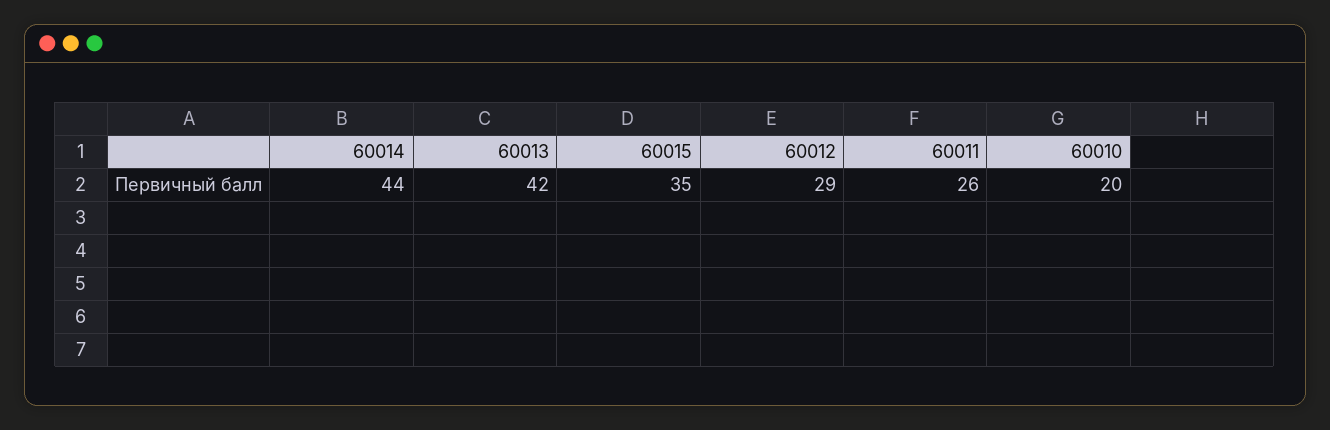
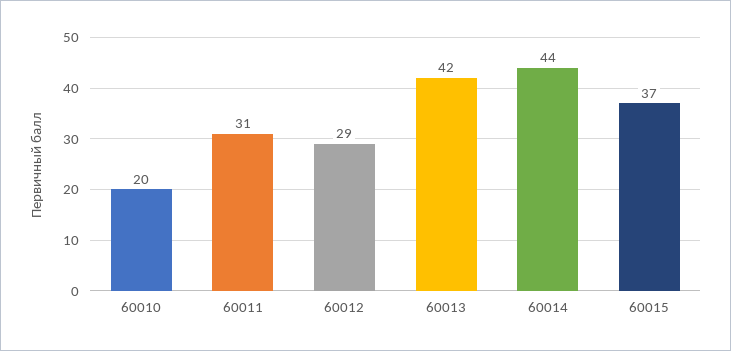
  {
    "60014": 44,
    "60013": 42,
-   "60015": 35,
+   "60015": 37,
    "60012": 29,
-   "60011": 26,
+   "60011": 31,
    "60010": 20
  }

